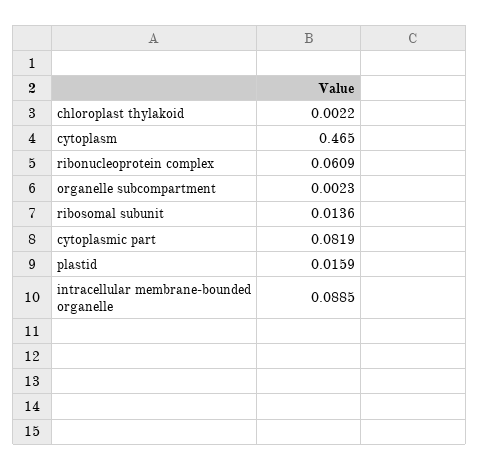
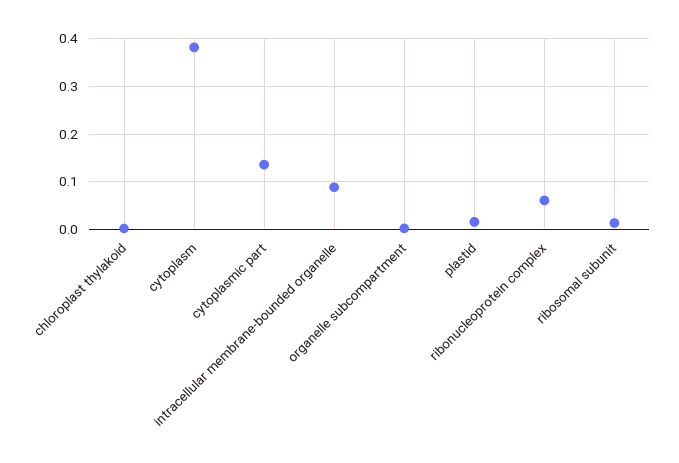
  {
    "chloroplast thylakoid": 0.0022,
-   "cytoplasm": 0.465,
+   "cytoplasm": 0.38,
    "ribonucleoprotein complex": 0.0609,
    "organelle subcompartment": 0.0023,
    "ribosomal subunit": 0.0136,
-   "cytoplasmic part": 0.0819,
+   "cytoplasmic part": 0.14,
    "plastid": 0.0159,
    "intracellular membrane-bounded organelle": 0.0885
  }

